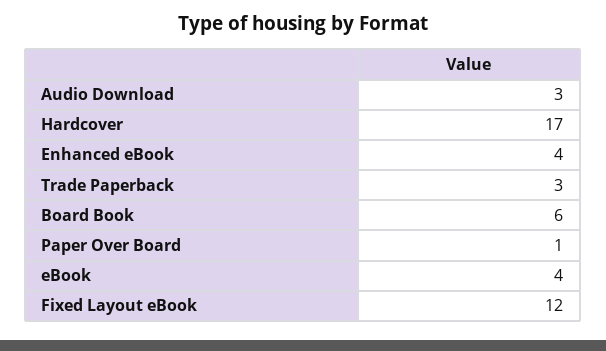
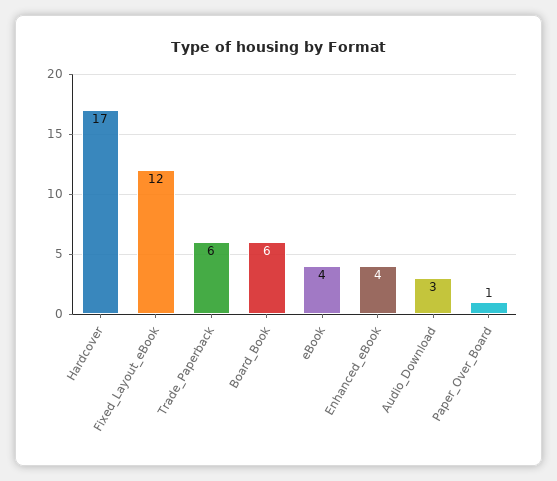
  {
    "Audio Download": 3,
    "Hardcover": 17,
    "Enhanced eBook": 4,
-   "Trade Paperback": 3,
+   "Trade Paperback": 6,
    "Board Book": 6,
    "Paper Over Board": 1,
    "eBook": 4,
    "Fixed Layout eBook": 12
  }

